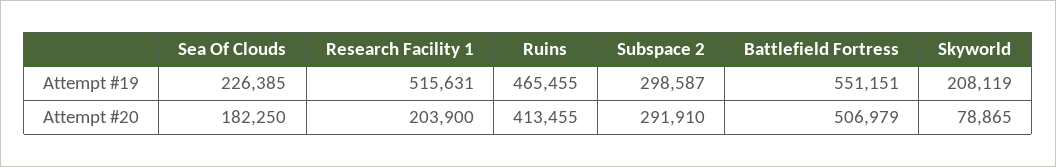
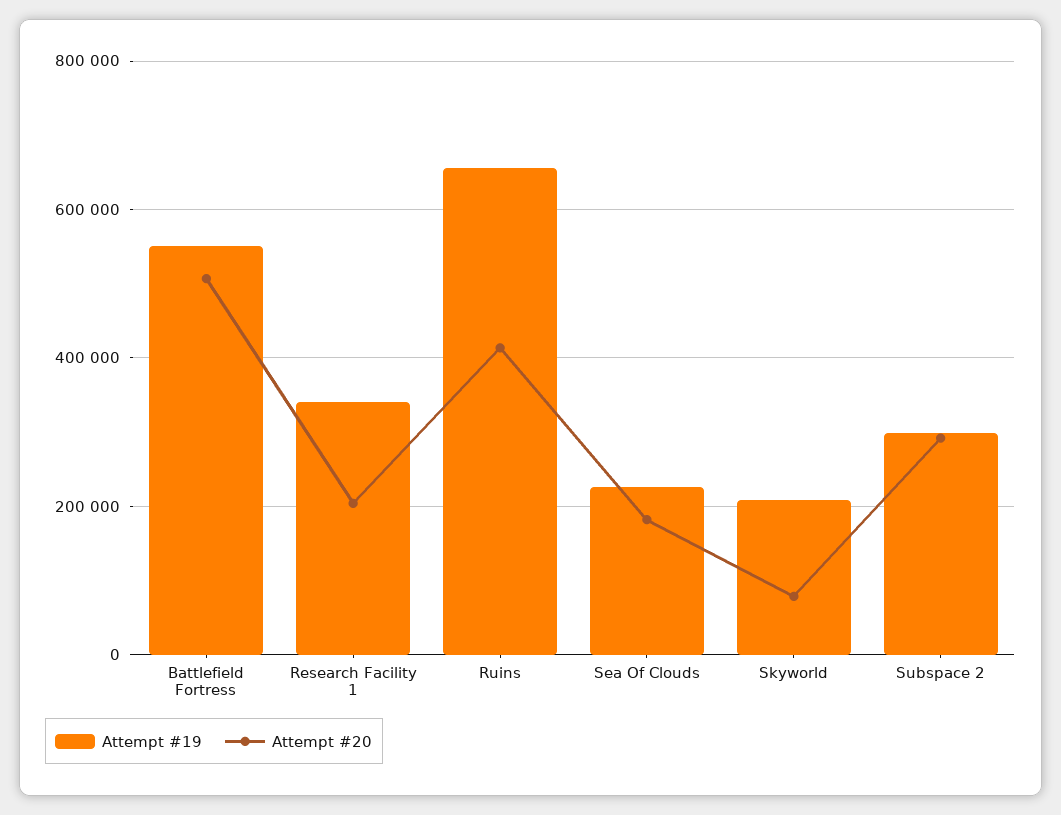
  {
    "Attempt #19": {
      "Sea Of Clouds": 226385,
-     "Research Facility 1": 515631,
+     "Research Facility 1": 340000,
-     "Ruins": 465455,
+     "Ruins": 660000,
      "Subspace 2": 298587,
      "Battlefield Fortress": 551151,
      "Skyworld": 208119
    },
    "Attempt #20": {
      "Sea Of Clouds": 182250,
      "Research Facility 1": 203900,
      "Ruins": 413455,
      "Subspace 2": 291910,
      "Battlefield Fortress": 506979,
      "Skyworld": 78865
    }
  }

